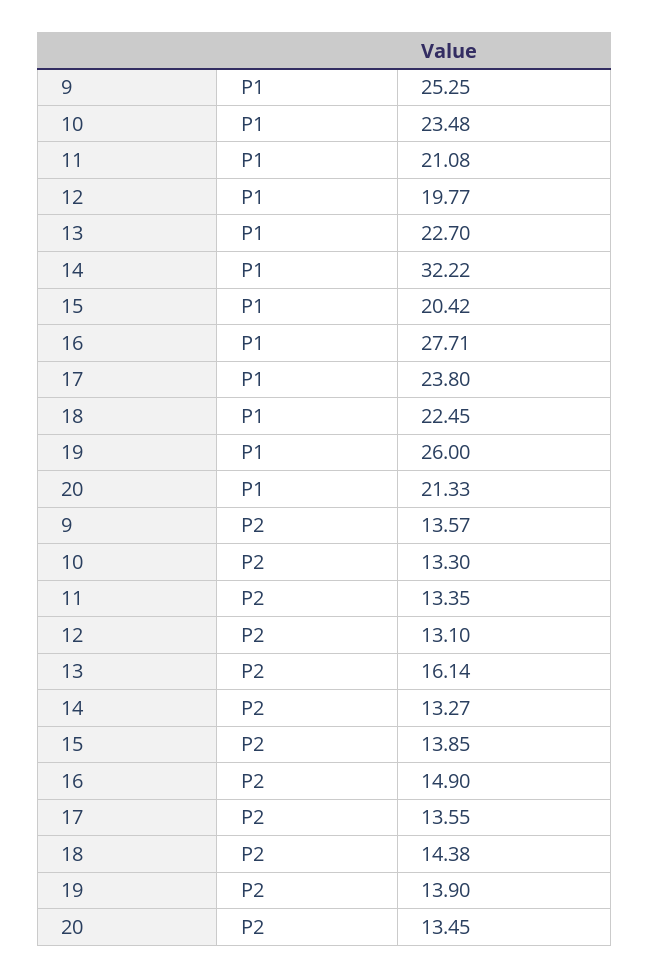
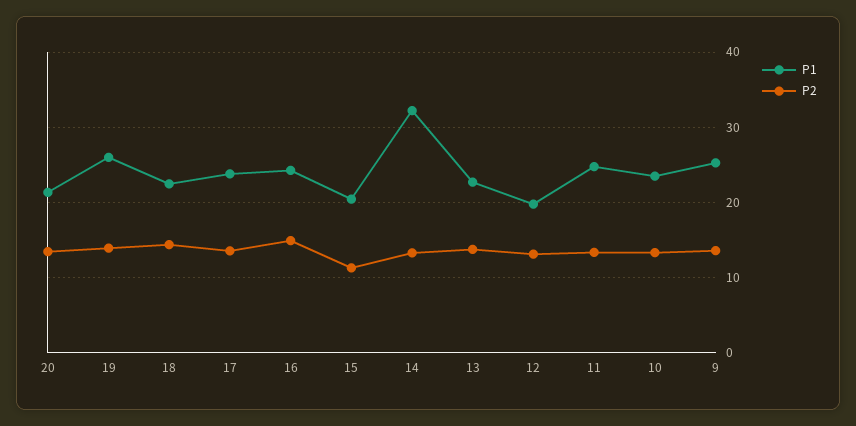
  {
    "P1": {
      "9": 25.25,
      "10": 23.48,
-     "11": 21.08,
+     "11": 25,
      "12": 19.77,
      "13": 22.7,
      "14": 32.22,
      "15": 20.42,
-     "16": 27.71,
+     "16": 24,
      "17": 23.8,
      "18": 22.45,
      "19": 26,
      "20": 21.33
    },
    "P2": {
      "9": 13.57,
      "10": 13.3,
      "11": 13.35,
      "12": 13.1,
-     "13": 16.14,
+     "13": 14,
      "14": 13.27,
-     "15": 13.85,
+     "15": 11,
      "16": 14.9,
      "17": 13.55,
      "18": 14.38,
      "19": 13.9,
      "20": 13.45
    }
  }

